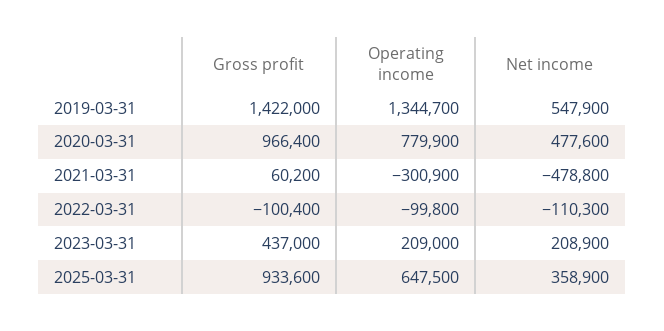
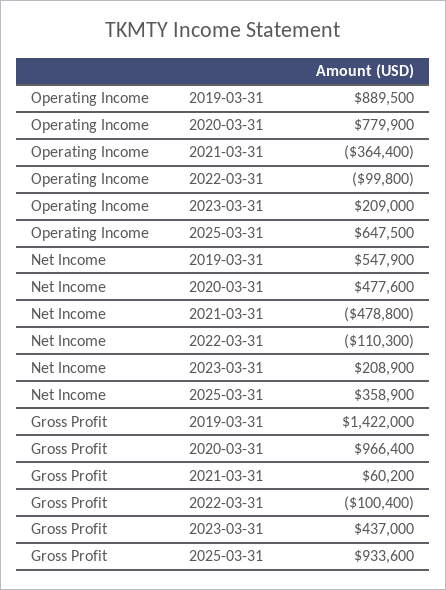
  {
    "Gross profit": {
      "2019-03-31": 1422000,
      "2020-03-31": 966400,
      "2021-03-31": 60200,
      "2022-03-31": -100400,
      "2023-03-31": 437000,
      "2025-03-31": 933600
    },
    "Operating income": {
-     "2019-03-31": 1344700,
+     "2019-03-31": 889500,
      "2020-03-31": 779900,
-     "2021-03-31": -300900,
+     "2021-03-31": -364400,
      "2022-03-31": -99800,
      "2023-03-31": 209000,
      "2025-03-31": 647500
    },
    "Net income": {
      "2019-03-31": 547900,
      "2020-03-31": 477600,
      "2021-03-31": -478800,
      "2022-03-31": -110300,
      "2023-03-31": 208900,
      "2025-03-31": 358900
    }
  }

